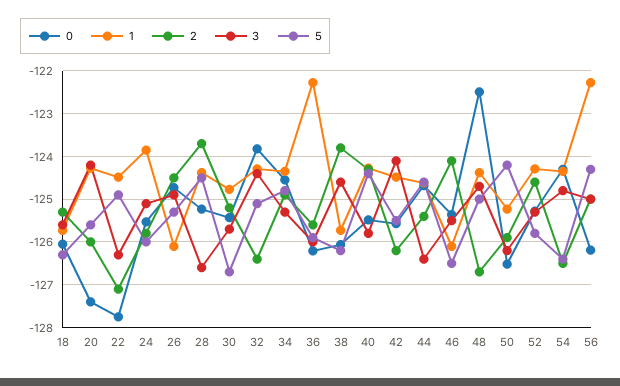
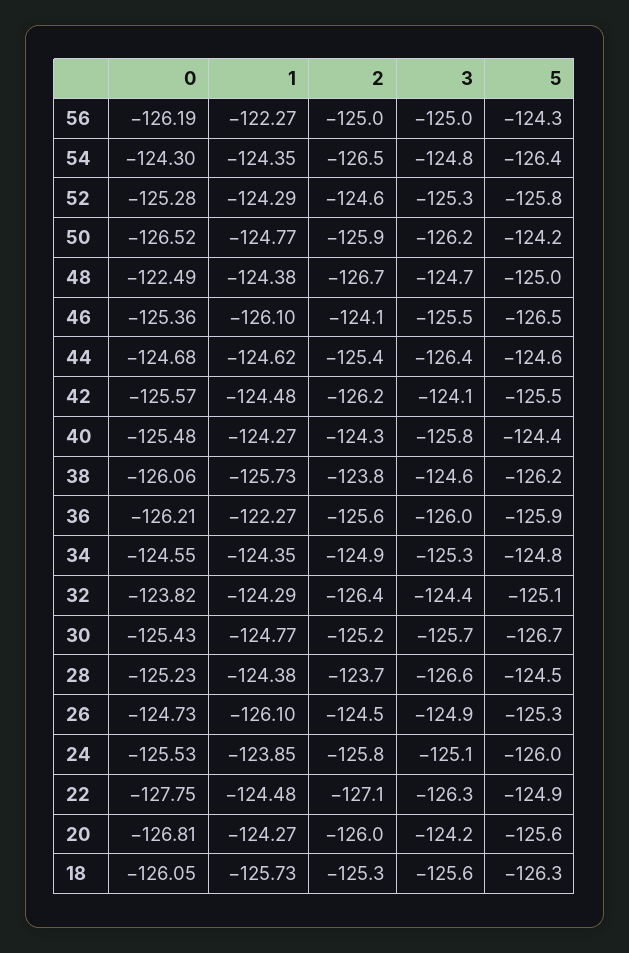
  {
    "0": {
      "18": -126.05,
-     "20": -127.4,
+     "20": -126.81,
      "22": -127.75,
      "24": -125.53,
      "26": -124.73,
      "28": -125.23,
      "30": -125.43,
      "32": -123.82,
      "34": -124.55,
      "36": -126.21,
      "38": -126.06,
      "40": -125.48,
      "42": -125.57,
      "44": -124.68,
      "46": -125.36,
      "48": -122.49,
      "50": -126.52,
      "52": -125.28,
      "54": -124.3,
      "56": -126.19
    },
    "1": {
      "18": -125.73,
      "20": -124.27,
      "22": -124.48,
      "24": -123.85,
      "26": -126.1,
      "28": -124.38,
      "30": -124.77,
      "32": -124.29,
      "34": -124.35,
      "36": -122.27,
      "38": -125.73,
      "40": -124.27,
      "42": -124.48,
      "44": -124.62,
      "46": -126.1,
      "48": -124.38,
-     "50": -125.2,
+     "50": -124.77,
      "52": -124.29,
      "54": -124.35,
      "56": -122.27
    },
    "2": {
      "18": -125.3,
      "20": -126,
      "22": -127.1,
      "24": -125.8,
      "26": -124.5,
      "28": -123.7,
      "30": -125.2,
      "32": -126.4,
      "34": -124.9,
      "36": -125.6,
      "38": -123.8,
      "40": -124.3,
      "42": -126.2,
      "44": -125.4,
      "46": -124.1,
      "48": -126.7,
      "50": -125.9,
      "52": -124.6,
      "54": -126.5,
      "56": -125
    },
    "3": {
      "18": -125.6,
      "20": -124.2,
      "22": -126.3,
      "24": -125.1,
      "26": -124.9,
      "28": -126.6,
      "30": -125.7,
      "32": -124.4,
      "34": -125.3,
      "36": -126,
      "38": -124.6,
      "40": -125.8,
      "42": -124.1,
      "44": -126.4,
      "46": -125.5,
      "48": -124.7,
      "50": -126.2,
      "52": -125.3,
      "54": -124.8,
      "56": -125
    },
    "5": {
      "18": -126.3,
      "20": -125.6,
      "22": -124.9,
      "24": -126,
      "26": -125.3,
      "28": -124.5,
      "30": -126.7,
      "32": -125.1,
      "34": -124.8,
      "36": -125.9,
      "38": -126.2,
      "40": -124.4,
      "42": -125.5,
      "44": -124.6,
      "46": -126.5,
      "48": -125,
      "50": -124.2,
      "52": -125.8,
      "54": -126.4,
      "56": -124.3
    }
  }

